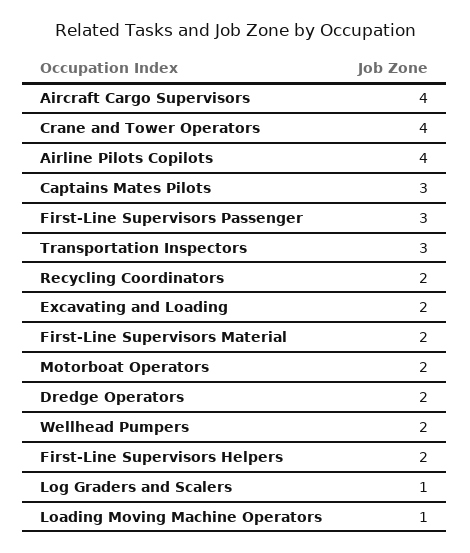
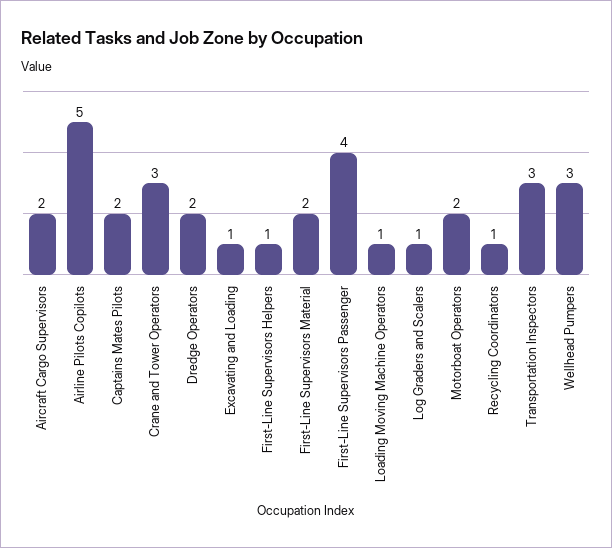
  {
-   "Aircraft Cargo Supervisors": 4,
+   "Aircraft Cargo Supervisors": 2,
-   "Crane and Tower Operators": 4,
+   "Crane and Tower Operators": 3,
-   "Airline Pilots Copilots": 4,
+   "Airline Pilots Copilots": 5,
-   "Captains Mates Pilots": 3,
+   "Captains Mates Pilots": 2,
-   "First-Line Supervisors Passenger": 3,
+   "First-Line Supervisors Passenger": 4,
    "Transportation Inspectors": 3,
-   "Recycling Coordinators": 2,
+   "Recycling Coordinators": 1,
-   "Excavating and Loading": 2,
+   "Excavating and Loading": 1,
    "First-Line Supervisors Material": 2,
    "Motorboat Operators": 2,
    "Dredge Operators": 2,
-   "Wellhead Pumpers": 2,
+   "Wellhead Pumpers": 3,
-   "First-Line Supervisors Helpers": 2,
+   "First-Line Supervisors Helpers": 1,
    "Log Graders and Scalers": 1,
    "Loading Moving Machine Operators": 1
  }

